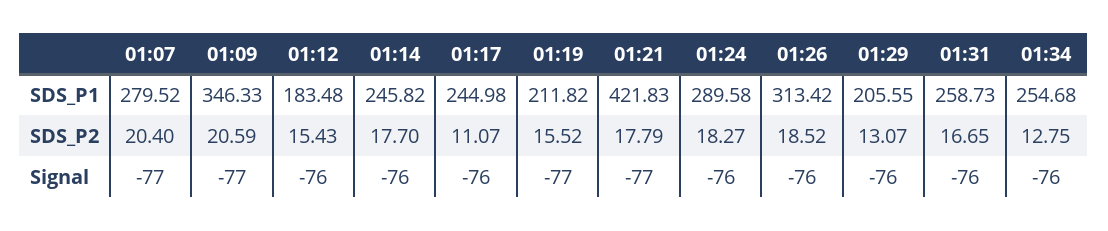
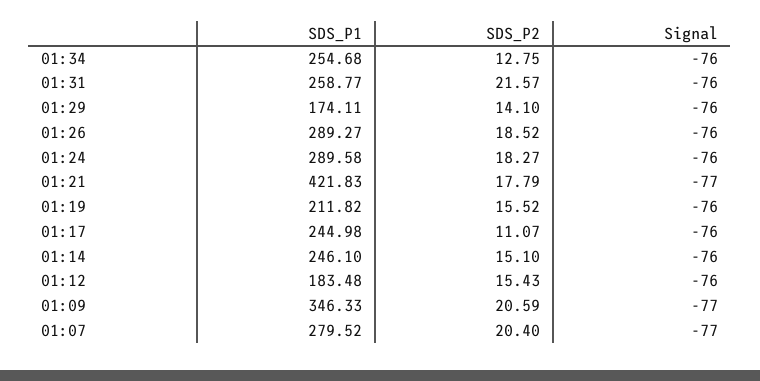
  {
    "01:07": {
      "SDS_P1": 279.52,
      "SDS_P2": 20.4,
      "Signal": -77
    },
    "01:09": {
      "SDS_P1": 346.33,
      "SDS_P2": 20.59,
      "Signal": -77
    },
    "01:12": {
      "SDS_P1": 183.48,
      "SDS_P2": 15.43,
      "Signal": -76
    },
    "01:14": {
-     "SDS_P1": 245.82,
+     "SDS_P1": 246.1,
-     "SDS_P2": 17.7,
+     "SDS_P2": 15.1,
      "Signal": -76
    },
    "01:17": {
      "SDS_P1": 244.98,
      "SDS_P2": 11.07,
      "Signal": -76
    },
    "01:19": {
      "SDS_P1": 211.82,
      "SDS_P2": 15.52,
-     "Signal": -77
+     "Signal": -76
    },
    "01:21": {
      "SDS_P1": 421.83,
      "SDS_P2": 17.79,
      "Signal": -77
    },
    "01:24": {
      "SDS_P1": 289.58,
      "SDS_P2": 18.27,
      "Signal": -76
    },
    "01:26": {
-     "SDS_P1": 313.42,
+     "SDS_P1": 289.27,
      "SDS_P2": 18.52,
      "Signal": -76
    },
    "01:29": {
-     "SDS_P1": 205.55,
+     "SDS_P1": 174.11,
-     "SDS_P2": 13.07,
+     "SDS_P2": 14.1,
      "Signal": -76
    },
    "01:31": {
-     "SDS_P1": 258.73,
+     "SDS_P1": 258.77,
-     "SDS_P2": 16.65,
+     "SDS_P2": 21.57,
      "Signal": -76
    },
    "01:34": {
      "SDS_P1": 254.68,
      "SDS_P2": 12.75,
      "Signal": -76
    }
  }

